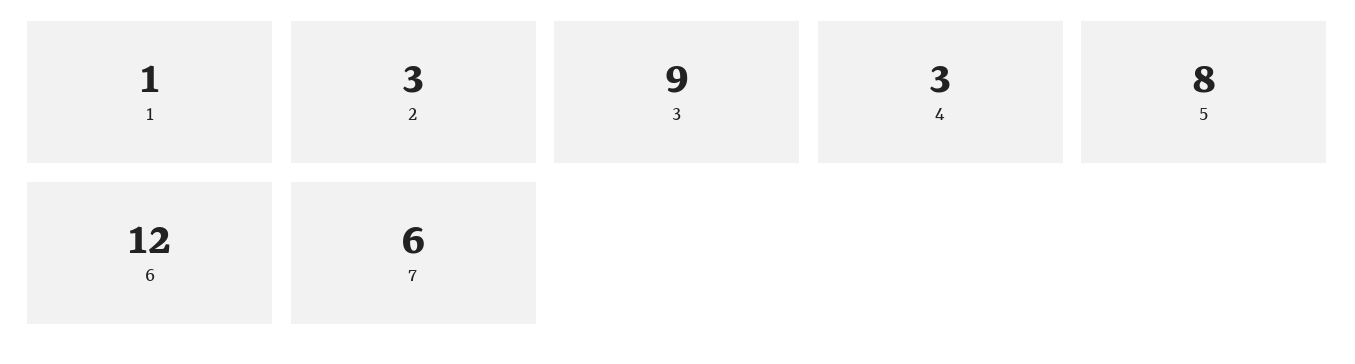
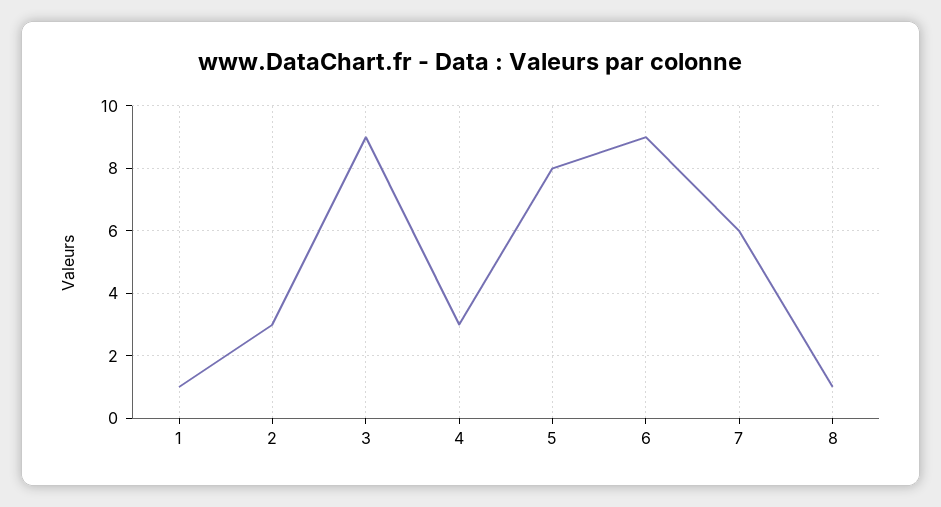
  {
    "1": 1,
    "2": 3,
    "3": 9,
    "4": 3,
    "5": 8,
-   "6": 12,
+   "6": 9,
-   "7": 6
+   "7": 6,
+   "8": 1
  }

